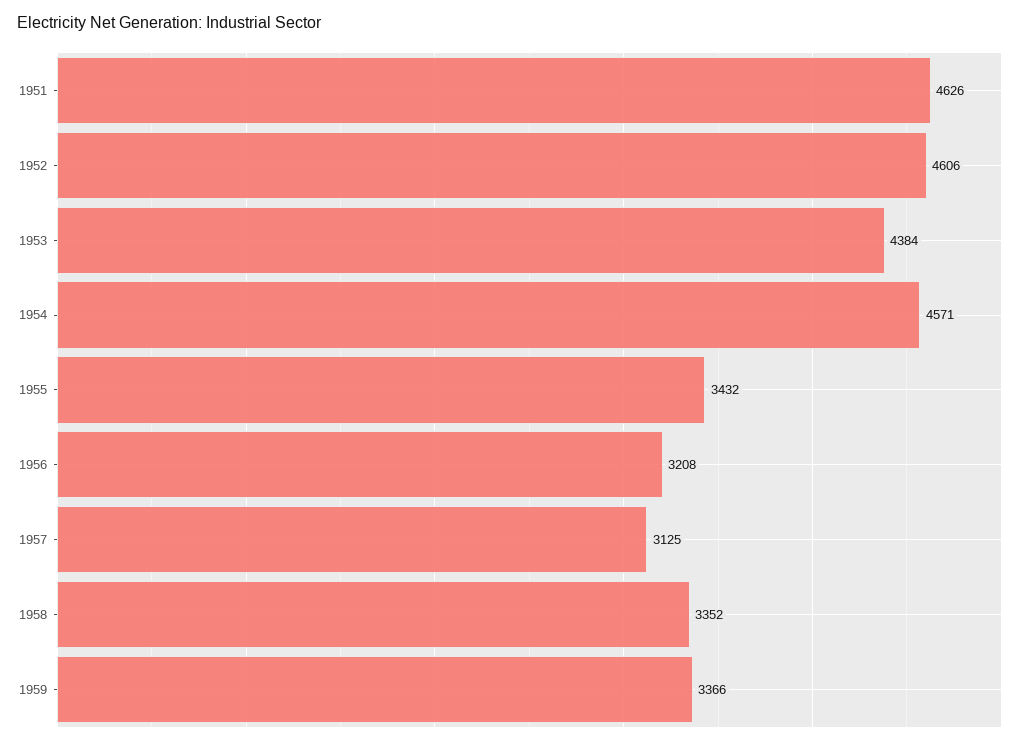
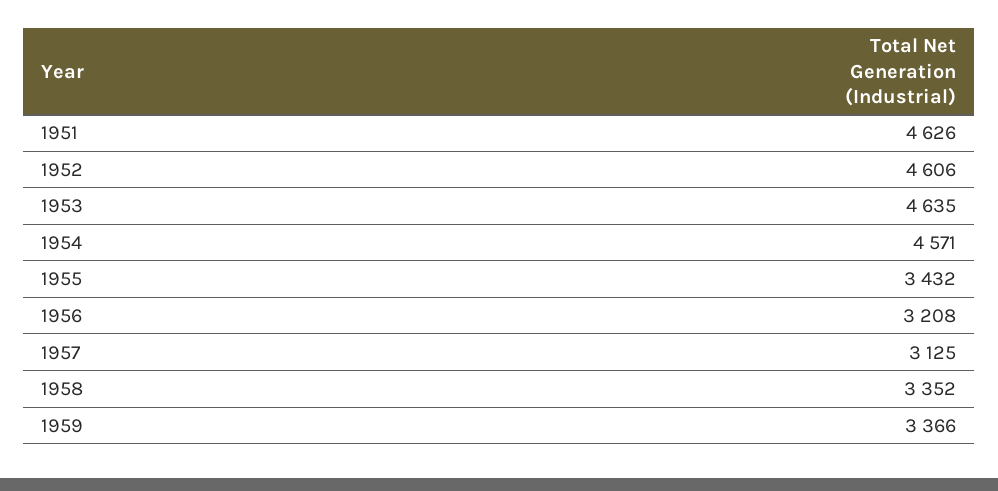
  {
    "1951": 4626,
    "1952": 4606,
-   "1953": 4384,
+   "1953": 4635,
    "1954": 4571,
    "1955": 3432,
    "1956": 3208,
    "1957": 3125,
    "1958": 3352,
    "1959": 3366
  }

